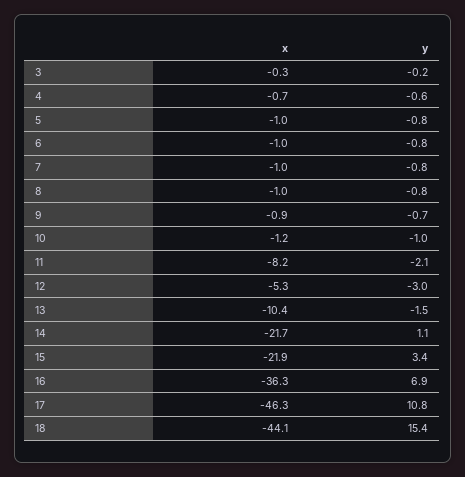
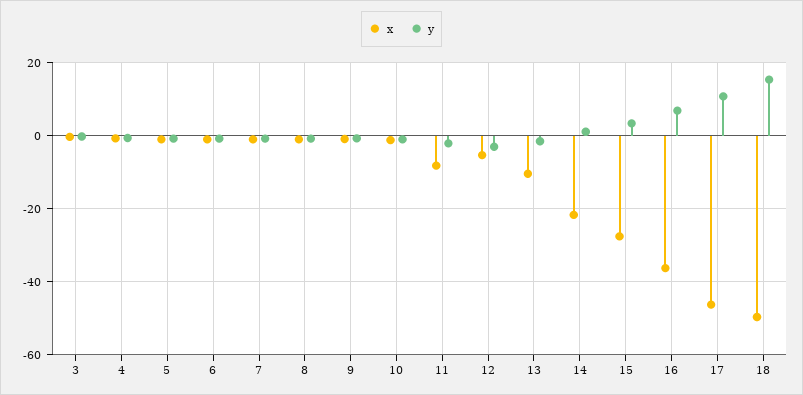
  {
    "x": {
      "3": -0.3,
      "4": -0.7,
      "5": -1,
      "6": -1,
      "7": -1,
      "8": -1,
      "9": -0.9,
      "10": -1.2,
      "11": -8.2,
      "12": -5.3,
      "13": -10.4,
      "14": -21.7,
-     "15": -21.9,
+     "15": -28,
      "16": -36.3,
      "17": -46.3,
-     "18": -44.1
+     "18": -50
    },
    "y": {
      "3": -0.2,
      "4": -0.6,
      "5": -0.8,
      "6": -0.8,
      "7": -0.8,
      "8": -0.8,
      "9": -0.7,
      "10": -1,
      "11": -2.1,
      "12": -3,
      "13": -1.5,
      "14": 1.1,
      "15": 3.4,
      "16": 6.9,
      "17": 10.8,
      "18": 15.4
    }
  }

